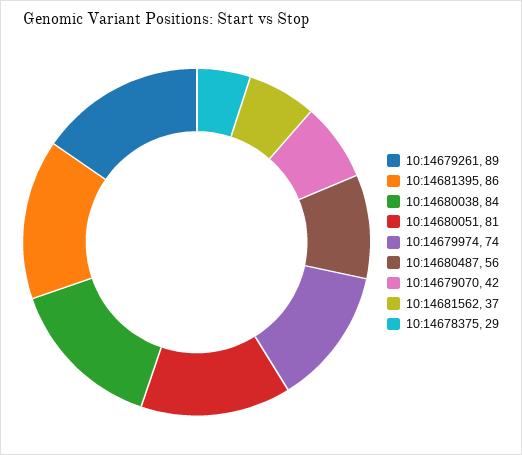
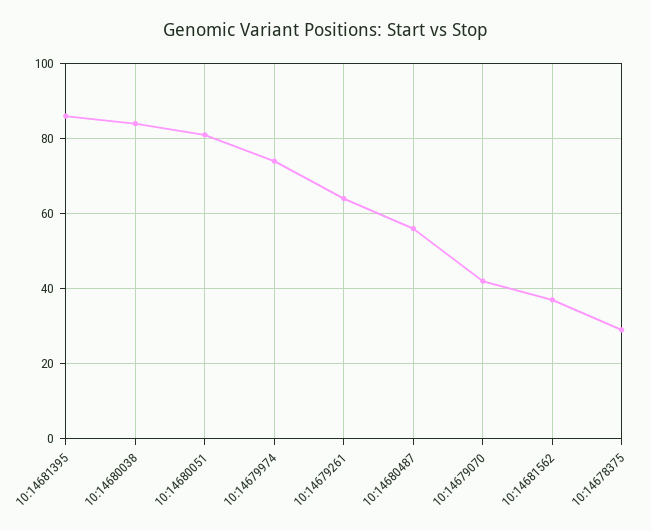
  {
-   "10:14679261": 89,
+   "10:14679261": 65,
    "10:14681395": 86,
    "10:14680038": 84,
    "10:14680051": 81,
    "10:14679974": 74,
    "10:14680487": 56,
    "10:14679070": 42,
    "10:14681562": 37,
    "10:14678375": 29
  }

